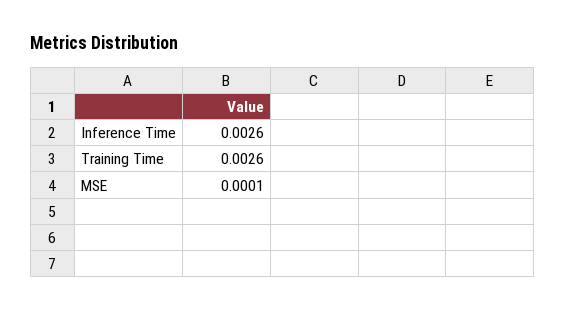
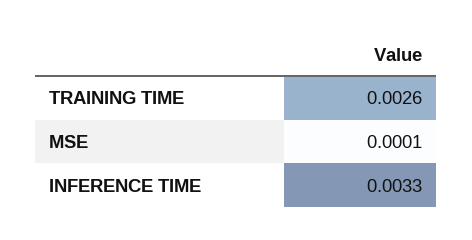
  {
-   "Inference Time": 0.0026,
+   "Inference Time": 0.0033,
    "Training Time": 0.0026,
    "MSE": 0.0001
  }

